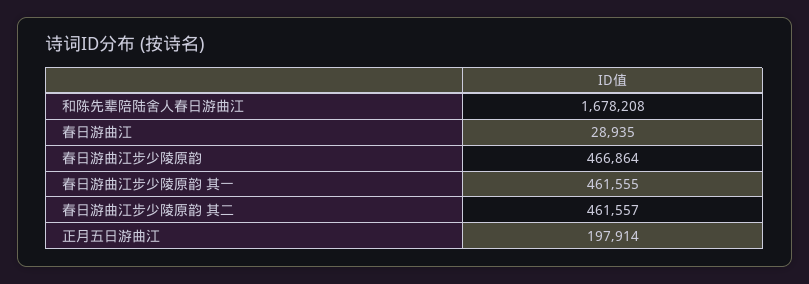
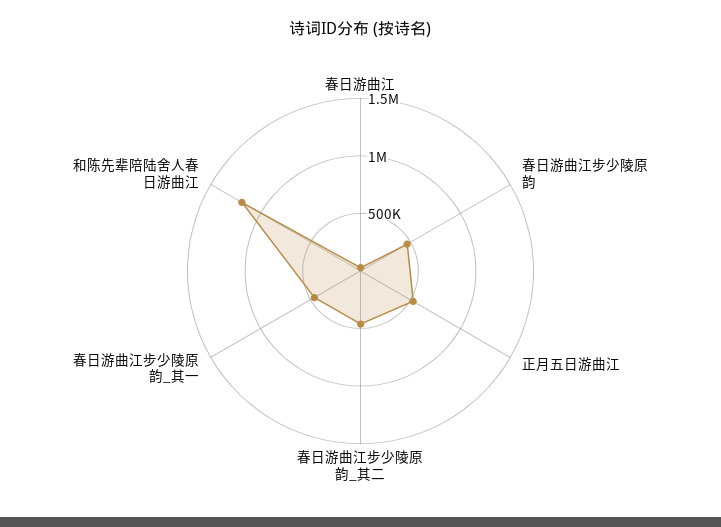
  {
-   "和陈先辈陪陆舍人春日游曲江": 1678208,
+   "和陈先辈陪陆舍人春日游曲江": 1200000,
    "春日游曲江": 28935,
    "春日游曲江步少陵原韵": 466864,
    "春日游曲江步少陵原韵 其一": 461555,
    "春日游曲江步少陵原韵 其二": 461557,
-   "正月五日游曲江": 197914
+   "正月五日游曲江": 500000
  }

